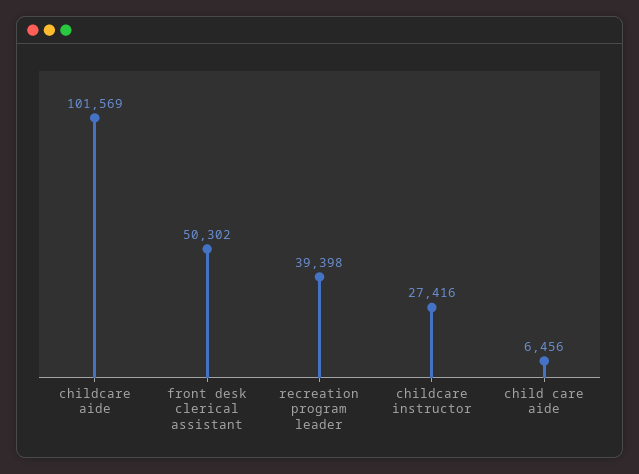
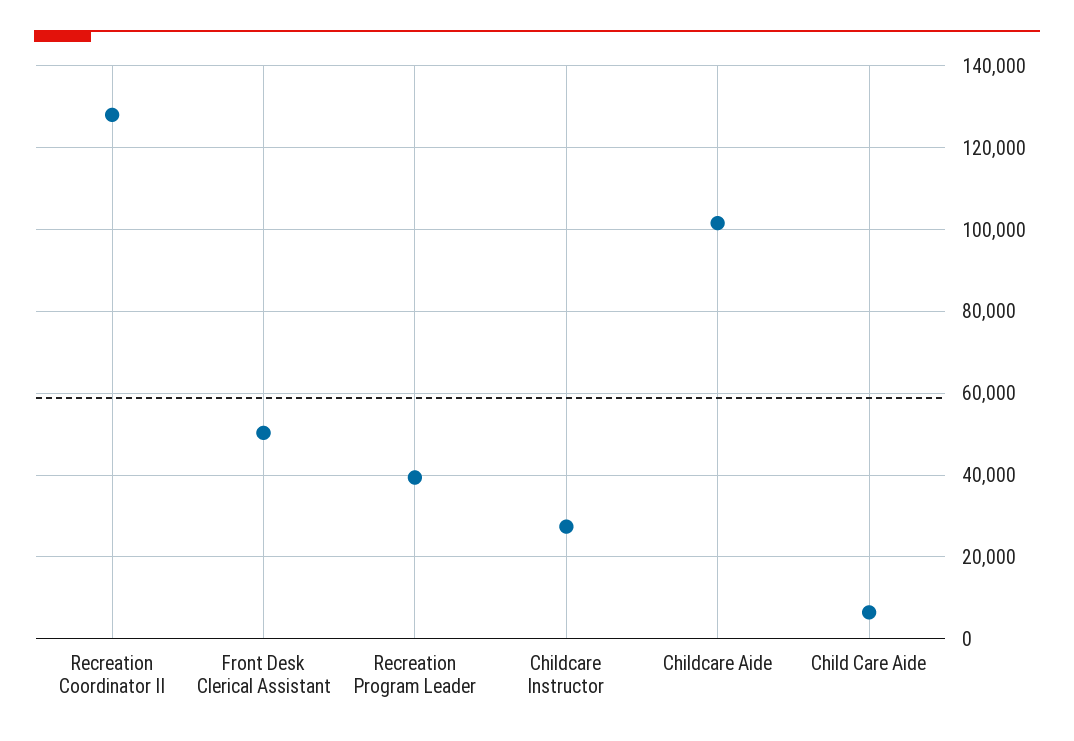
  {
    "childcare aide": 101569,
    "front desk clerical assistant": 50302,
    "recreation program leader": 39398,
    "childcare instructor": 27416,
-   "child care aide": 6456
+   "child care aide": 6456,
+   "Recreation Coordinator II": 128000
  }

